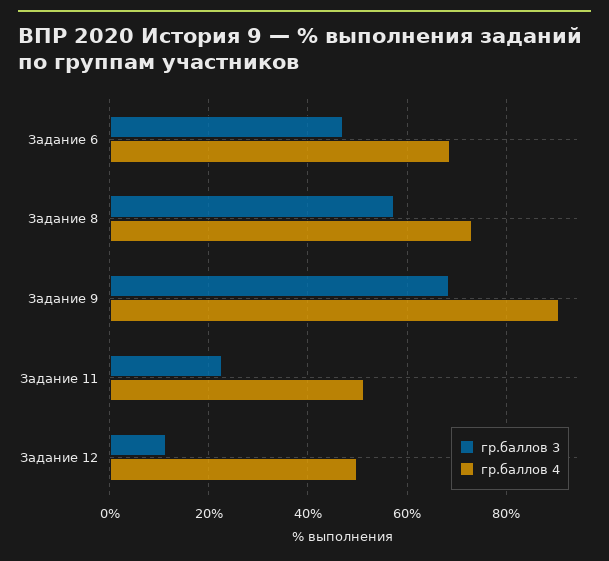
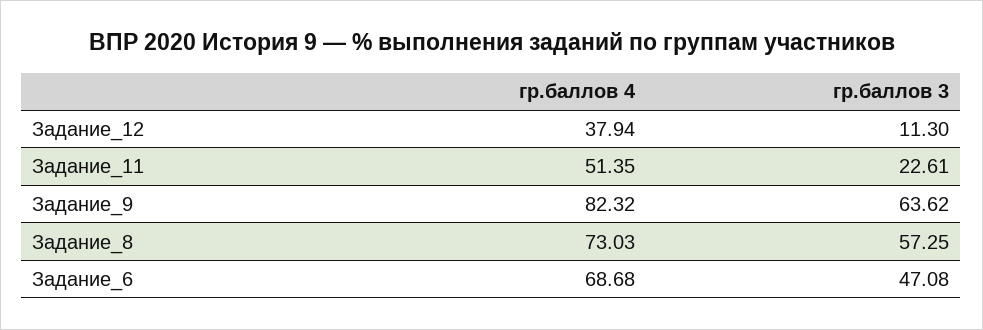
  {
    "гр.баллов 3": {
      "Задание 6": 47.08,
      "Задание 8": 57.25,
-     "Задание 9": 68,
+     "Задание 9": 63.62,
      "Задание 11": 22.61,
      "Задание 12": 11.3
    },
    "гр.баллов 4": {
      "Задание 6": 68.68,
      "Задание 8": 73.03,
-     "Задание 9": 90,
+     "Задание 9": 82.32,
      "Задание 11": 51.35,
-     "Задание 12": 50
+     "Задание 12": 37.94
    }
  }

